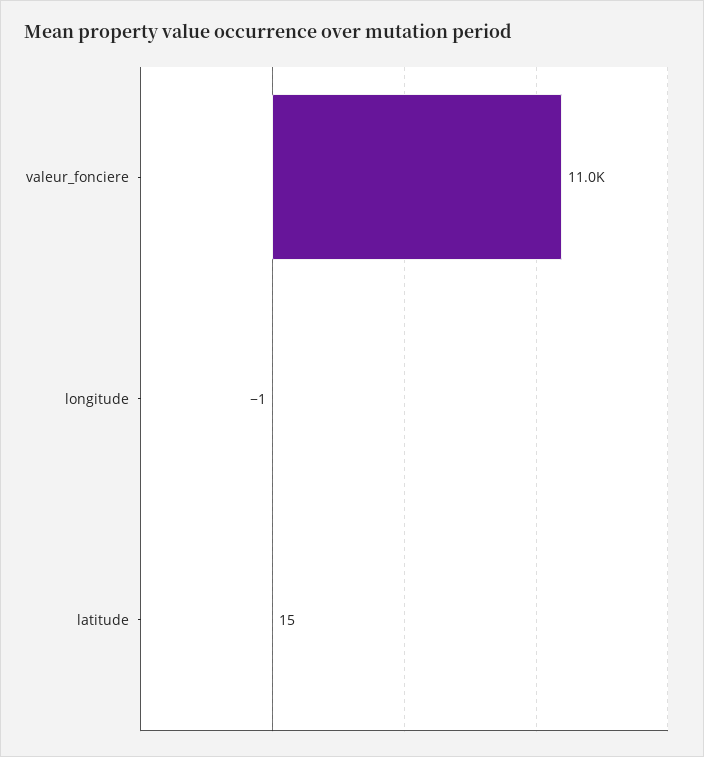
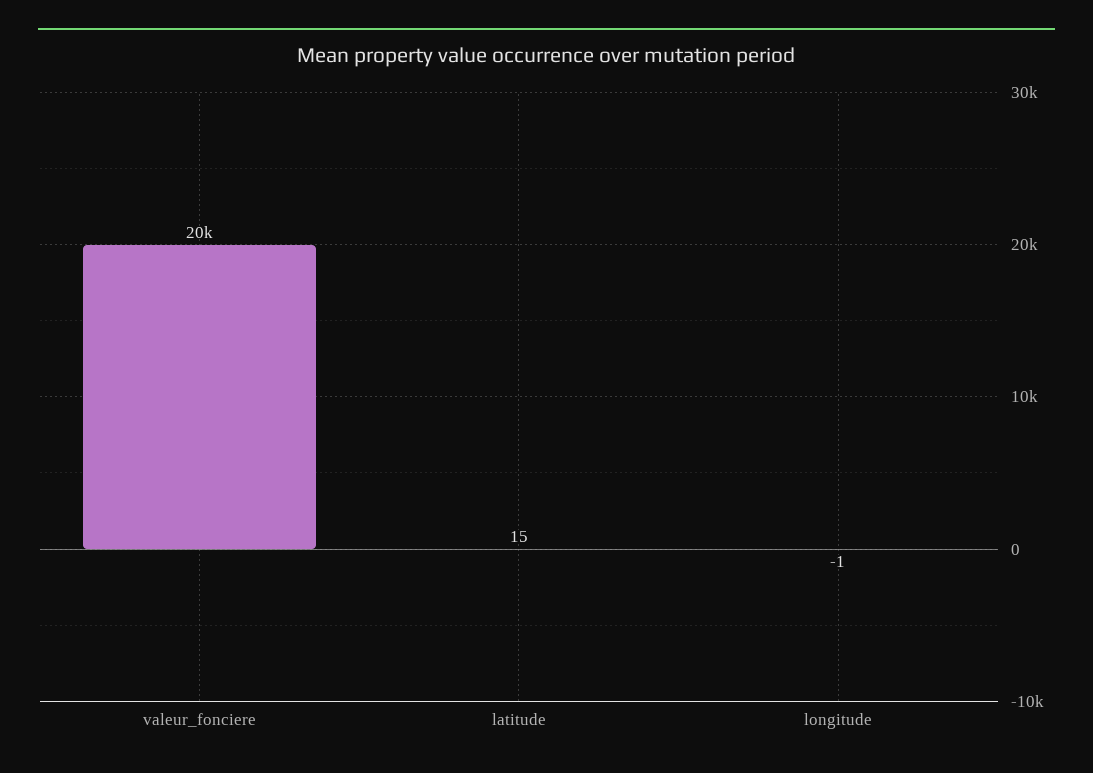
  {
-   "valeur_fonciere": 11000,
+   "valeur_fonciere": 20000,
    "longitude": -1,
    "latitude": 15
  }

